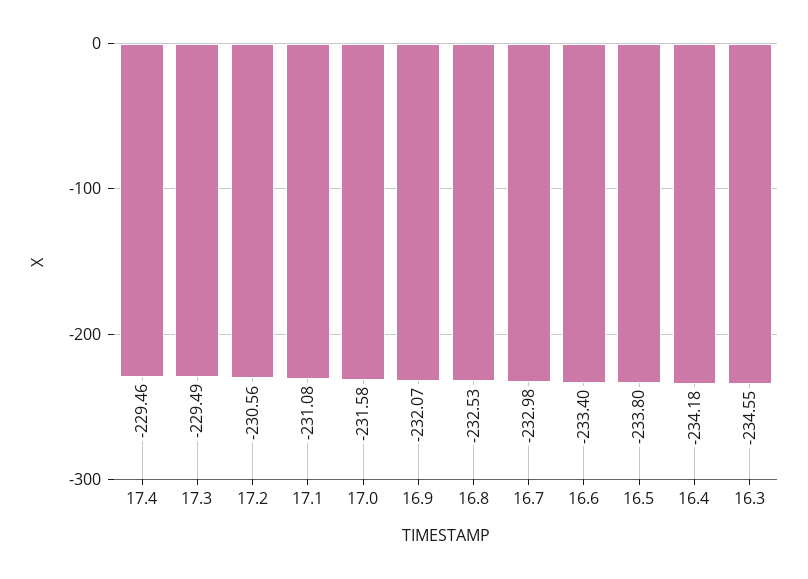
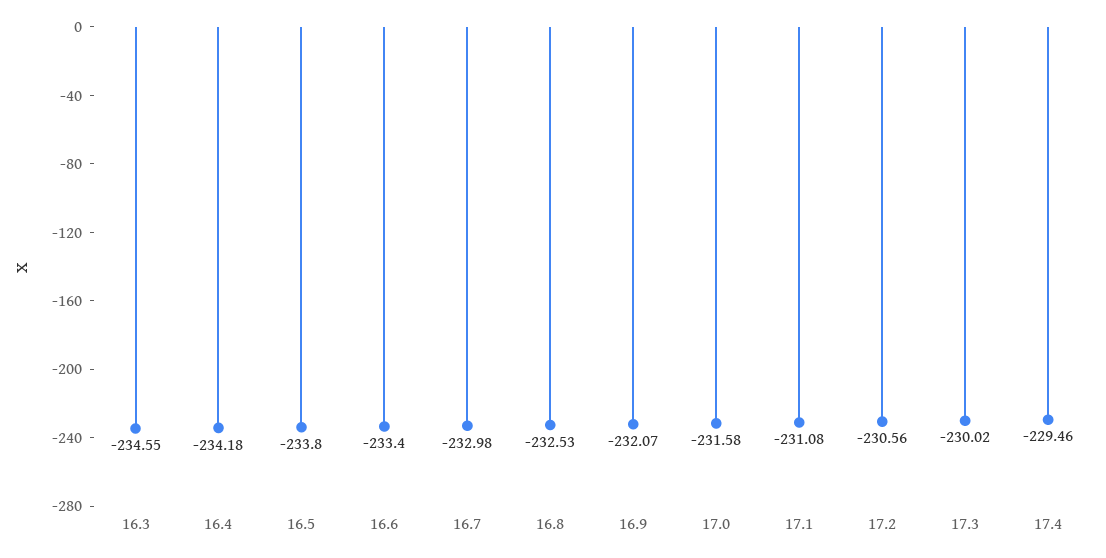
  {
    "17.4": -229.46,
-   "17.3": -229.49,
+   "17.3": -230.02,
    "17.2": -230.56,
    "17.1": -231.08,
    "17.0": -231.58,
    "16.9": -232.07,
    "16.8": -232.53,
    "16.7": -232.98,
    "16.6": -233.4,
    "16.5": -233.8,
    "16.4": -234.18,
    "16.3": -234.55
  }

